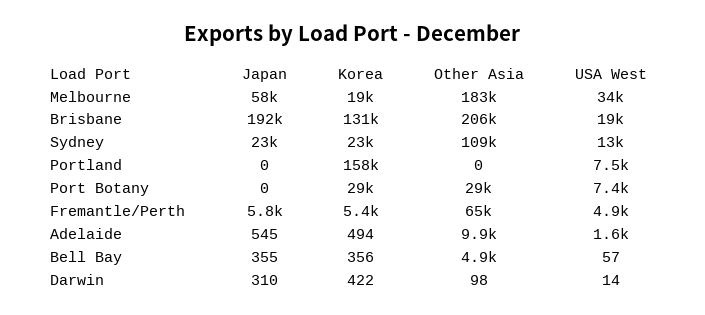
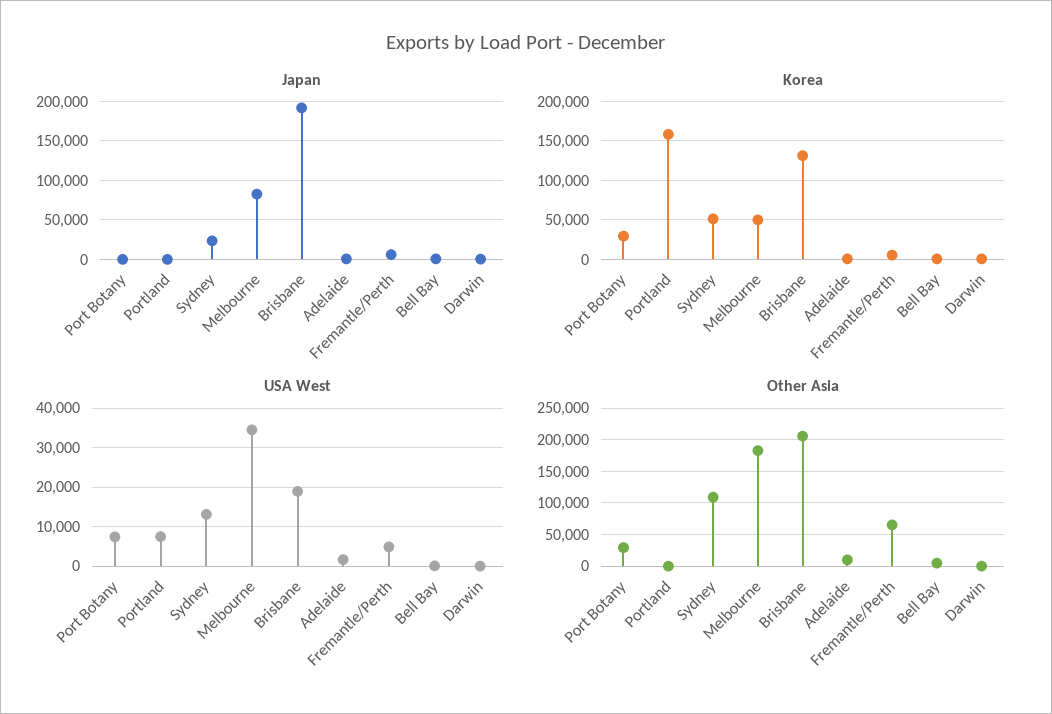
  {
    "Japan": {
-     "Melbourne": 58000,
+     "Melbourne": 80000,
      "Brisbane": 192000,
      "Sydney": 23000,
      "Portland": 0,
      "Port Botany": 0,
      "Fremantle/Perth": 5800,
      "Adelaide": 545,
      "Bell Bay": 355,
      "Darwin": 310
    },
    "Korea": {
-     "Melbourne": 19000,
+     "Melbourne": 50000,
      "Brisbane": 131000,
-     "Sydney": 23000,
+     "Sydney": 50000,
      "Portland": 158000,
      "Port Botany": 29000,
      "Fremantle/Perth": 5400,
      "Adelaide": 494,
      "Bell Bay": 356,
      "Darwin": 422
    },
    "Other Asia": {
      "Melbourne": 183000,
      "Brisbane": 206000,
      "Sydney": 109000,
      "Portland": 0,
      "Port Botany": 29000,
      "Fremantle/Perth": 65000,
      "Adelaide": 9900,
      "Bell Bay": 4900,
      "Darwin": 98
    },
    "USA West": {
      "Melbourne": 34000,
      "Brisbane": 19000,
      "Sydney": 13000,
      "Portland": 7500,
      "Port Botany": 7400,
      "Fremantle/Perth": 4900,
      "Adelaide": 1600,
      "Bell Bay": 57,
      "Darwin": 14
    }
  }

